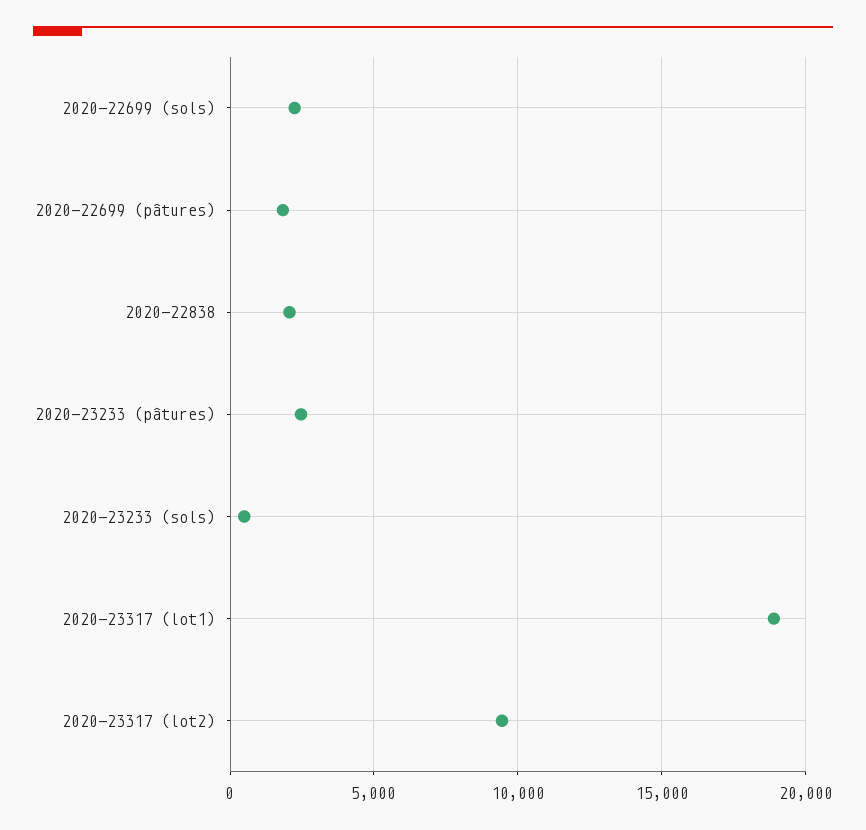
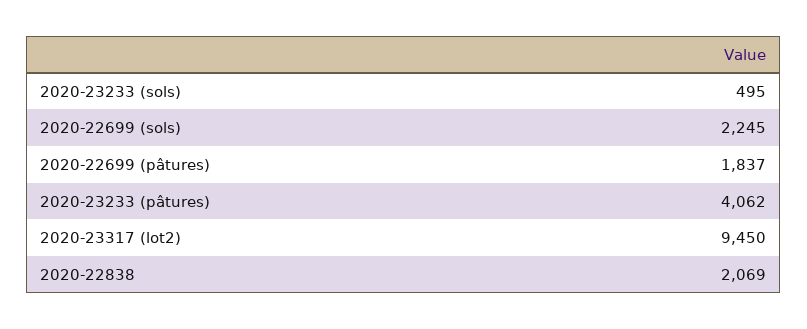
  {
    "2020-22699 (sols)": 2245,
    "2020-22699 (pâtures)": 1837,
    "2020-22838": 2069,
-   "2020-23233 (pâtures)": 2500,
+   "2020-23233 (pâtures)": 4062,
    "2020-23233 (sols)": 495,
-   "2020-23317 (lot1)": 19000,
    "2020-23317 (lot2)": 9450
  }

